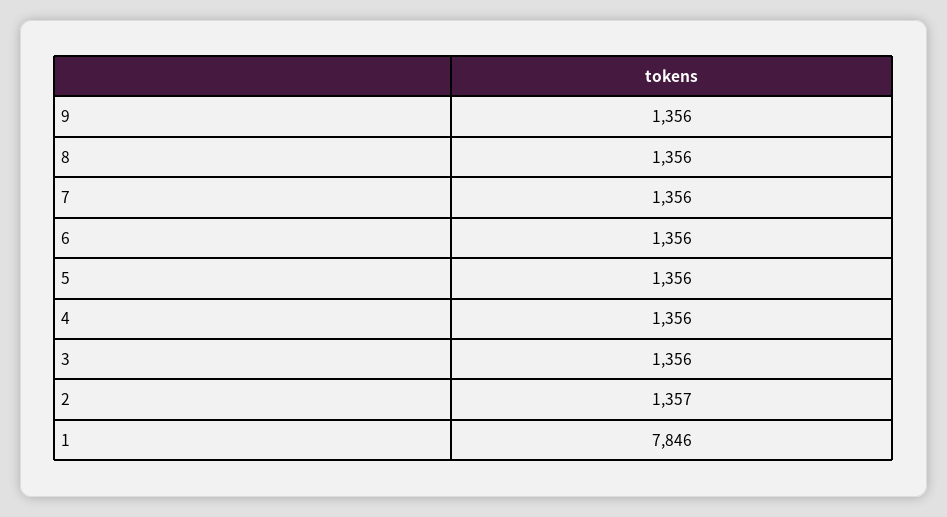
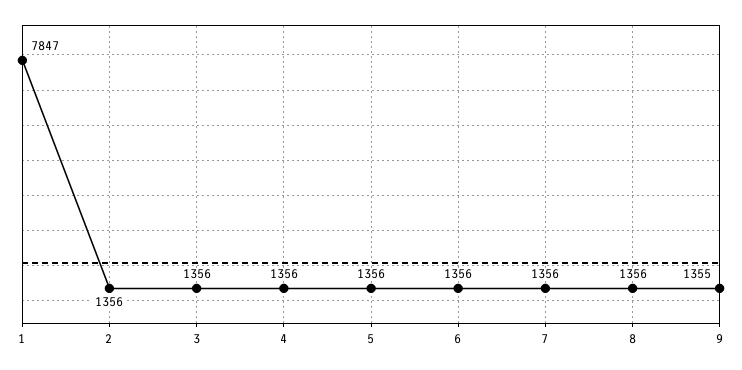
  {
-   "9": 1356,
+   "9": 1355,
    "8": 1356,
    "7": 1356,
    "6": 1356,
    "5": 1356,
    "4": 1356,
    "3": 1356,
-   "2": 1357,
+   "2": 1356,
-   "1": 7846
+   "1": 7847
  }

